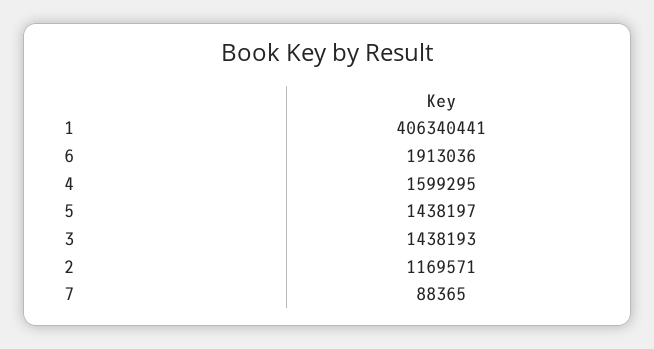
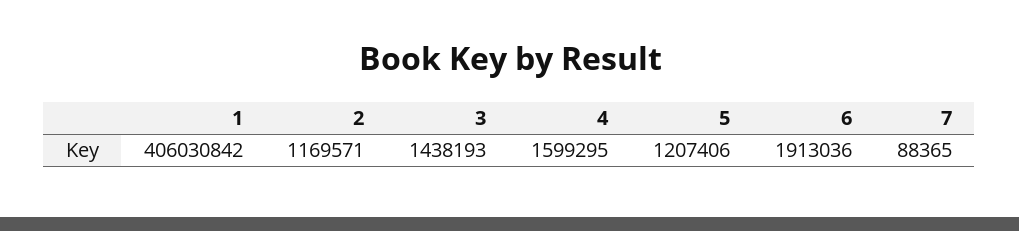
  {
-   "1": 406340441,
+   "1": 406030842,
    "6": 1913036,
    "4": 1599295,
-   "5": 1438197,
+   "5": 1207406,
    "3": 1438193,
    "2": 1169571,
    "7": 88365
  }

